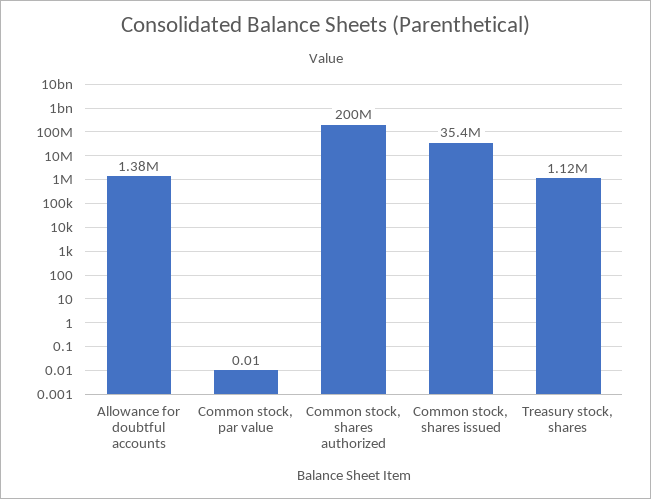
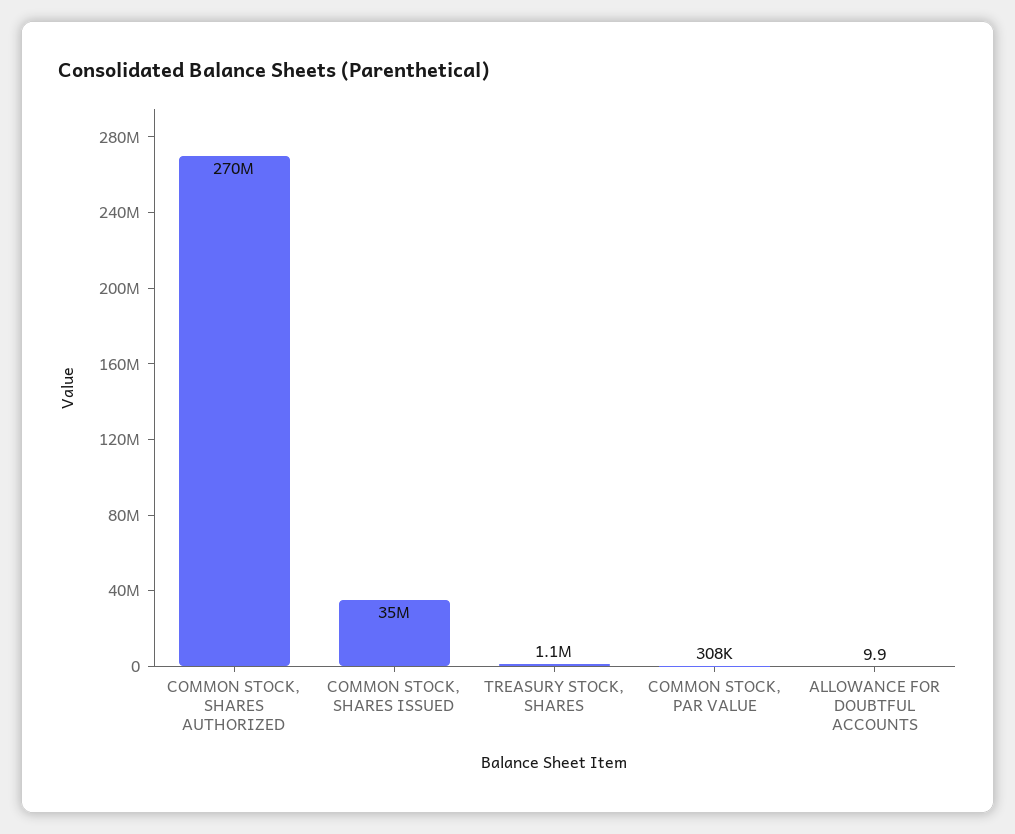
  {
-   "Allowance for doubtful accounts": 1380000,
+   "Allowance for doubtful accounts": 9.9,
-   "Common stock, par value": 0.01,
+   "Common stock, par value": 308000,
-   "Common stock, shares authorized": 200000000,
+   "Common stock, shares authorized": 270000000,
    "Common stock, shares issued": 35400000,
    "Treasury stock, shares": 1120000
  }

